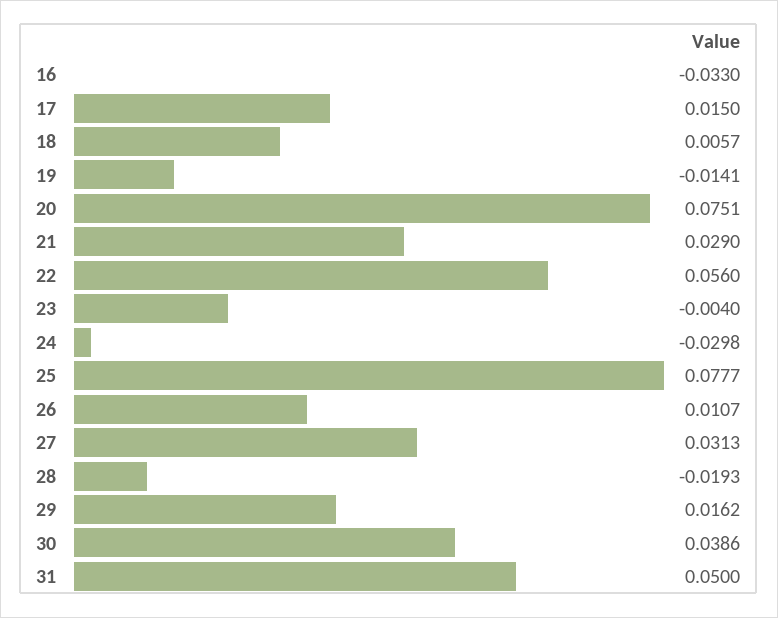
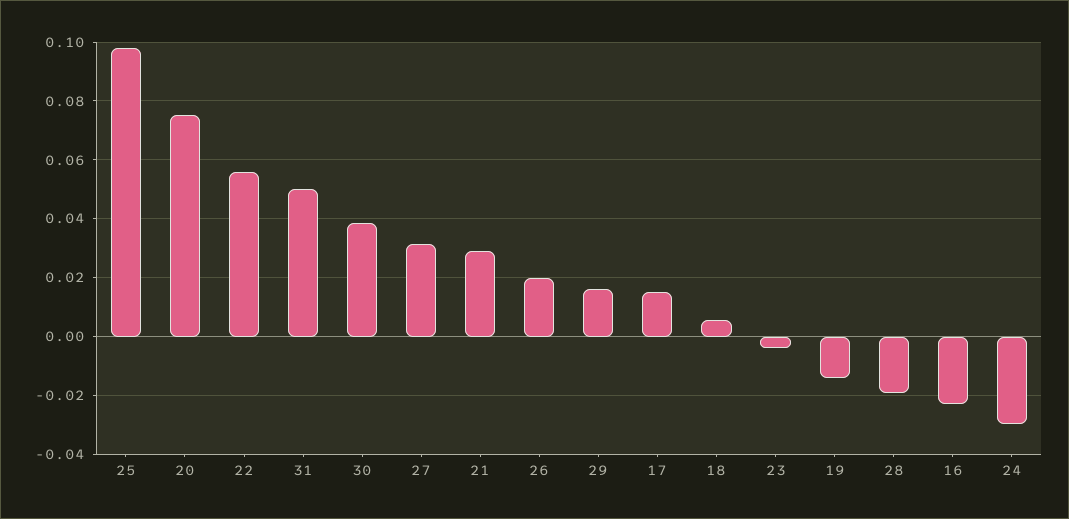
  {
-   "16": -0.033,
+   "16": -0.0225,
    "17": 0.015,
    "18": 0.0057,
    "19": -0.0141,
    "20": 0.0751,
    "21": 0.029,
    "22": 0.056,
    "23": -0.004,
    "24": -0.0298,
-   "25": 0.0777,
+   "25": 0.0975,
-   "26": 0.0107,
+   "26": 0.02,
    "27": 0.0313,
    "28": -0.0193,
    "29": 0.0162,
    "30": 0.0386,
    "31": 0.05
  }

